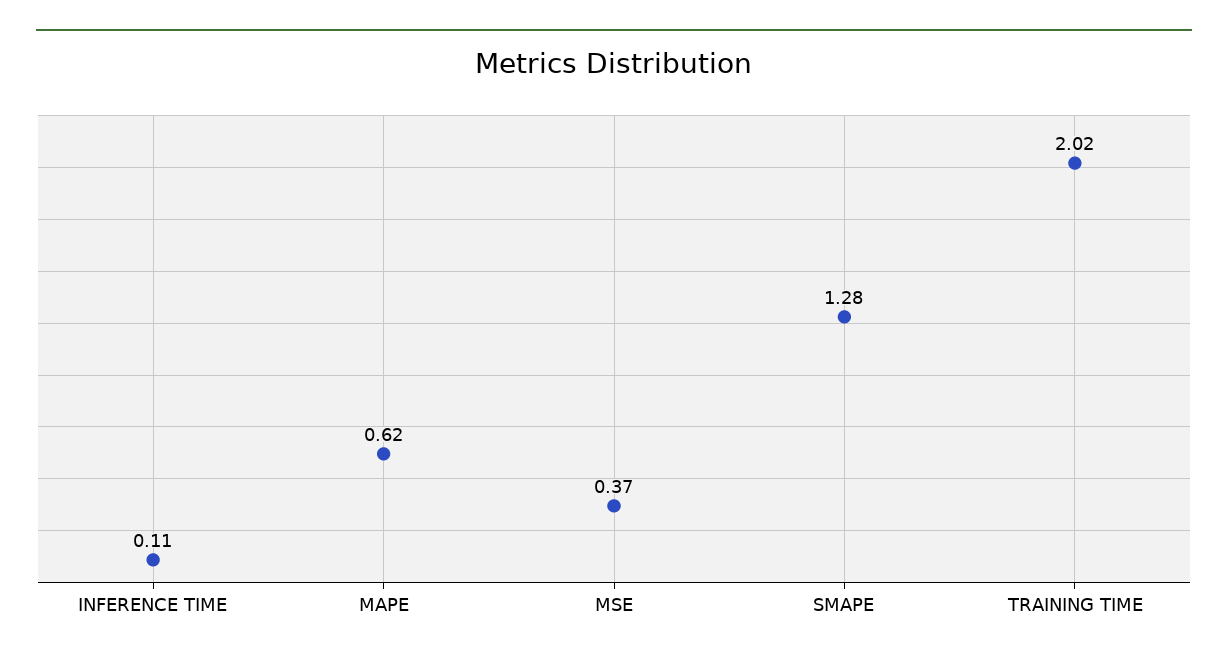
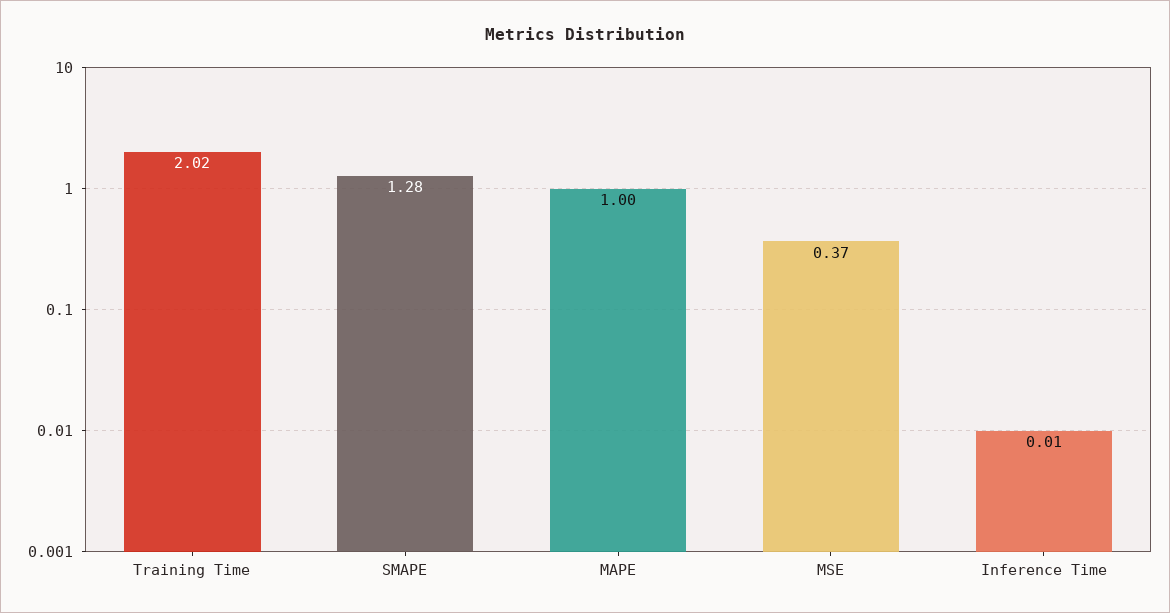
  {
-   "INFERENCE TIME": 0.11,
+   "INFERENCE TIME": 0.01,
-   "MAPE": 0.62,
+   "MAPE": 1,
    "MSE": 0.37,
    "SMAPE": 1.28,
    "TRAINING TIME": 2.02
  }

